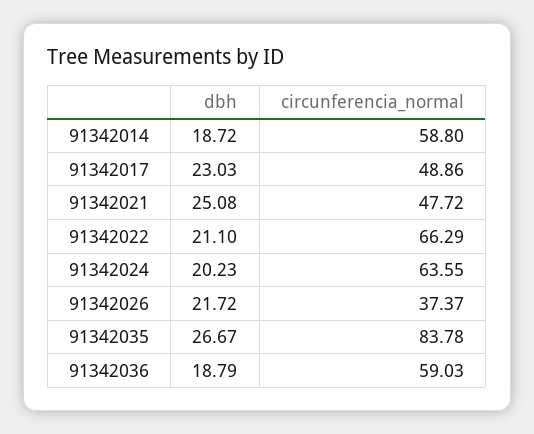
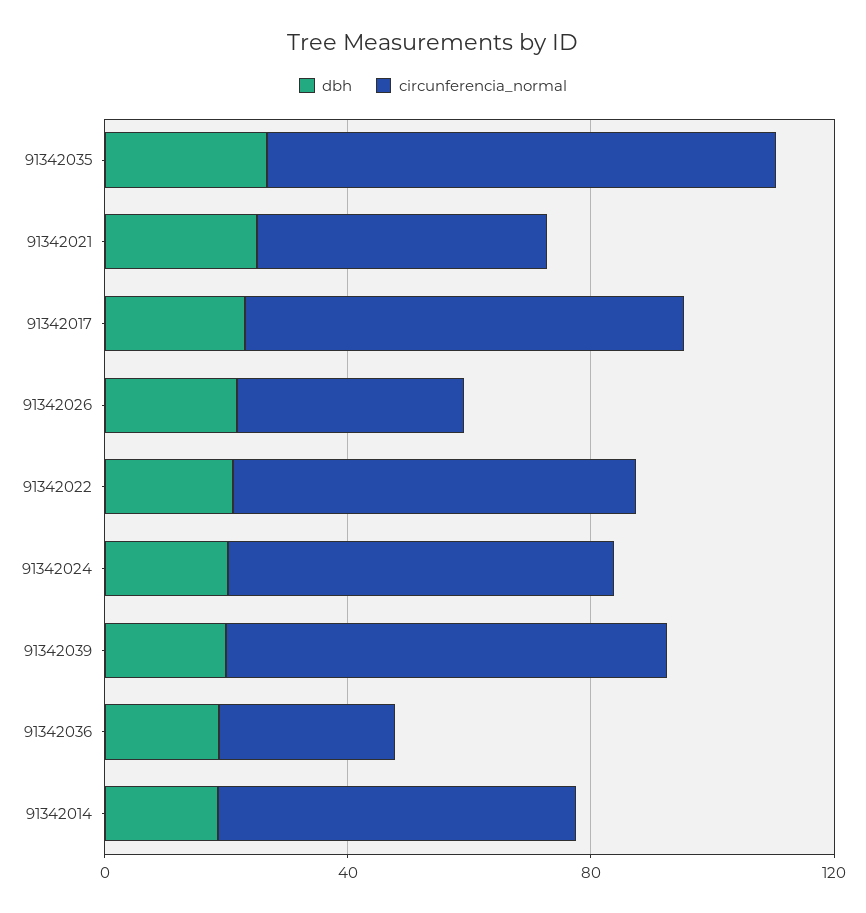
  {
    "dbh": {
      "91342014": 18.72,
      "91342017": 23.03,
      "91342021": 25.08,
      "91342022": 21.1,
      "91342024": 20.23,
      "91342026": 21.72,
      "91342035": 26.67,
-     "91342036": 18.79
+     "91342036": 18.79,
+     "91342039": 20
    },
    "circunferencia_normal": {
      "91342014": 58.8,
-     "91342017": 48.86,
+     "91342017": 70,
      "91342021": 47.72,
      "91342022": 66.29,
      "91342024": 63.55,
      "91342026": 37.37,
      "91342035": 83.78,
-     "91342036": 59.03
+     "91342036": 30,
+     "91342039": 70
    }
  }

